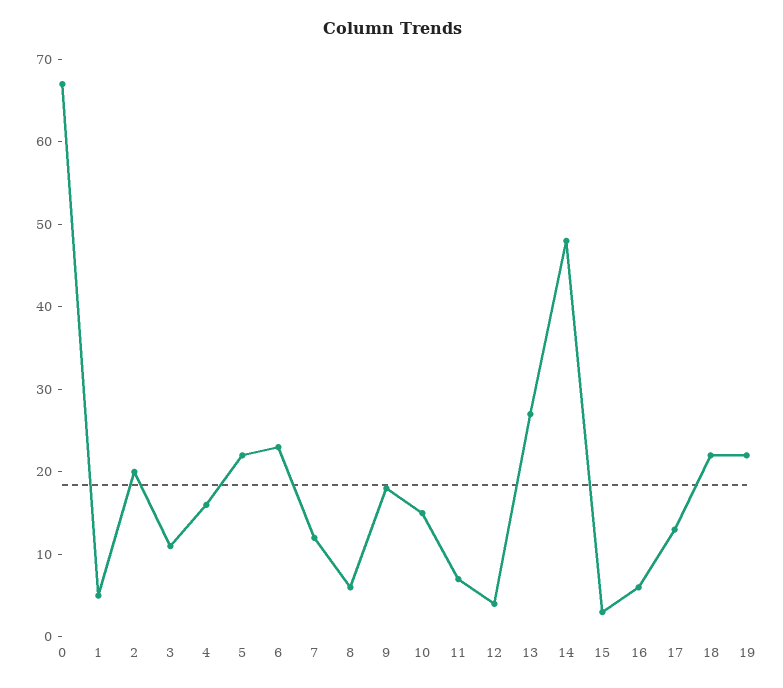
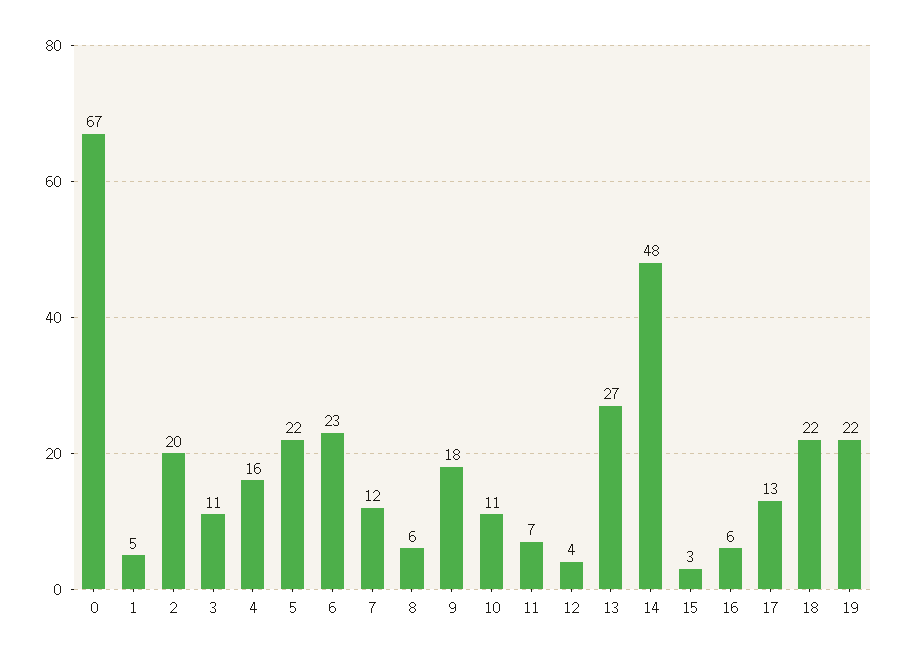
  {
    "0": 67,
    "1": 5,
    "2": 20,
    "3": 11,
    "4": 16,
    "5": 22,
    "6": 23,
    "7": 12,
    "8": 6,
    "9": 18,
-   "10": 15,
+   "10": 11,
    "11": 7,
    "12": 4,
    "13": 27,
    "14": 48,
    "15": 3,
    "16": 6,
    "17": 13,
    "18": 22,
    "19": 22
  }

